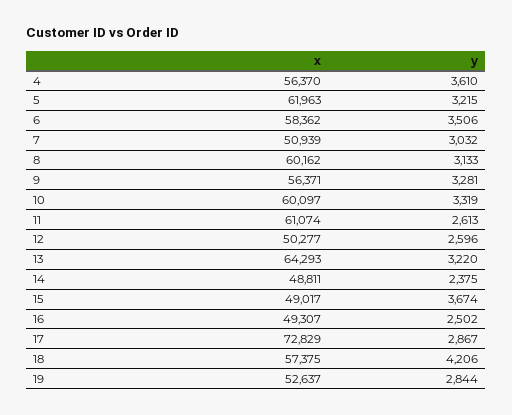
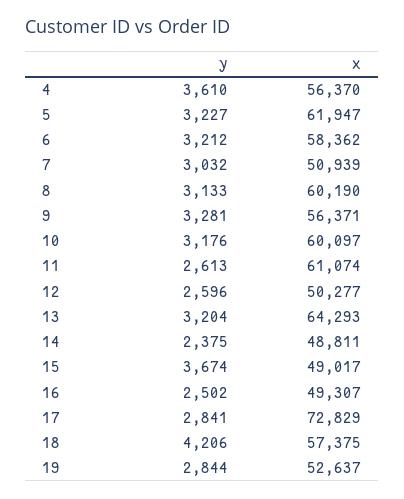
  {
    "x": {
      "4": 56370,
-     "5": 61963,
+     "5": 61947,
      "6": 58362,
      "7": 50939,
-     "8": 60162,
+     "8": 60190,
      "9": 56371,
      "10": 60097,
      "11": 61074,
      "12": 50277,
      "13": 64293,
      "14": 48811,
      "15": 49017,
      "16": 49307,
      "17": 72829,
      "18": 57375,
      "19": 52637
    },
    "y": {
      "4": 3610,
-     "5": 3215,
+     "5": 3227,
-     "6": 3506,
+     "6": 3212,
      "7": 3032,
      "8": 3133,
      "9": 3281,
-     "10": 3319,
+     "10": 3176,
      "11": 2613,
      "12": 2596,
-     "13": 3220,
+     "13": 3204,
      "14": 2375,
      "15": 3674,
      "16": 2502,
-     "17": 2867,
+     "17": 2841,
      "18": 4206,
      "19": 2844
    }
  }

